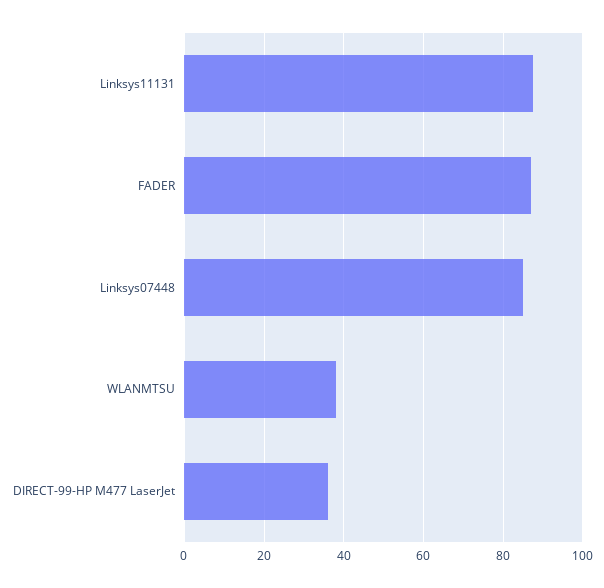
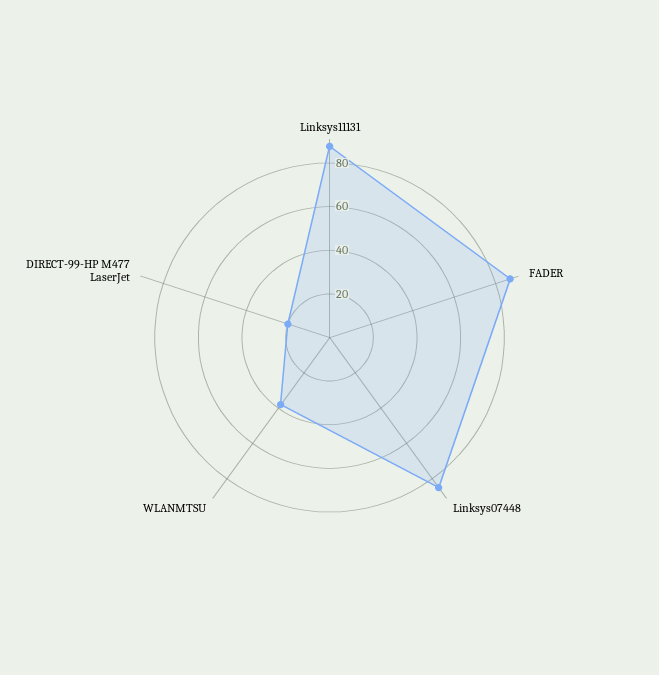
  {
    "Linksys11131": 88,
    "FADER": 88,
    "Linksys07448": 86,
    "WLANMTSU": 38,
-   "DIRECT-99-HP M477 LaserJet": 36
+   "DIRECT-99-HP M477 LaserJet": 20
  }

